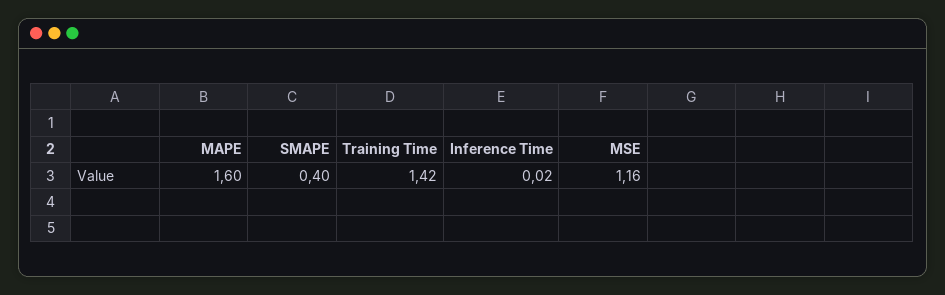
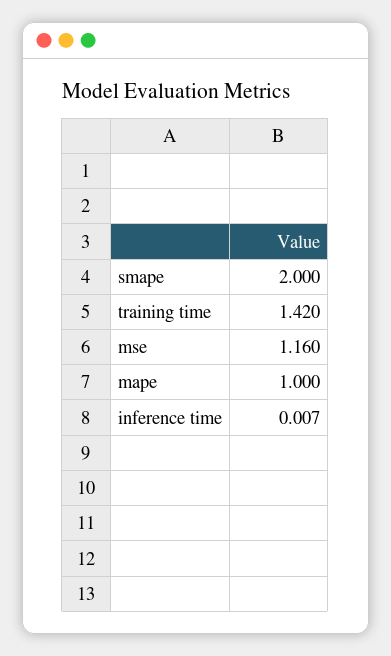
  {
-   "MAPE": 1.6,
+   "MAPE": 1,
-   "SMAPE": 0.4,
+   "SMAPE": 2,
    "Training Time": 1.42,
-   "Inference Time": 0.02,
+   "Inference Time": 0.007,
    "MSE": 1.16
  }

